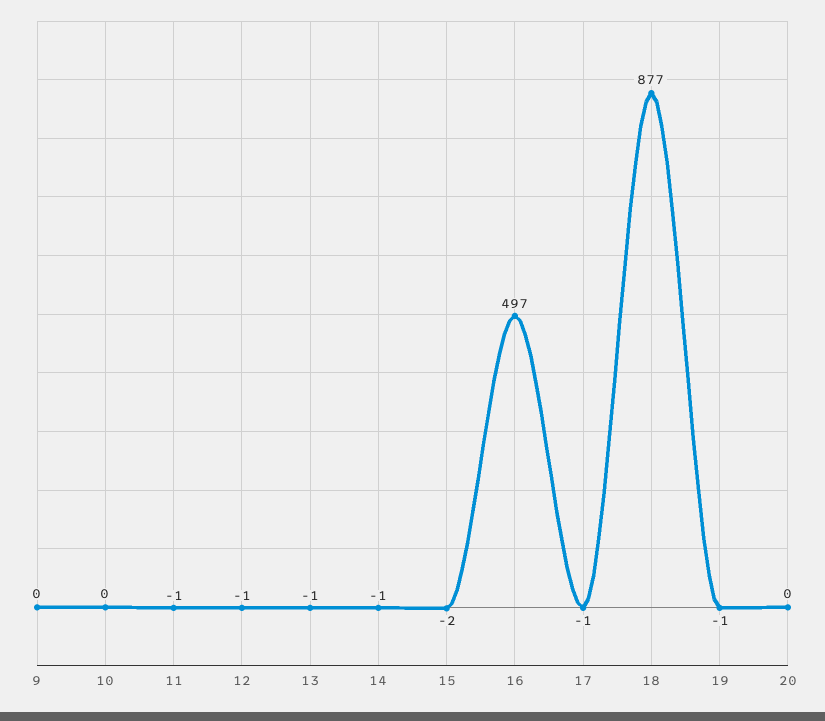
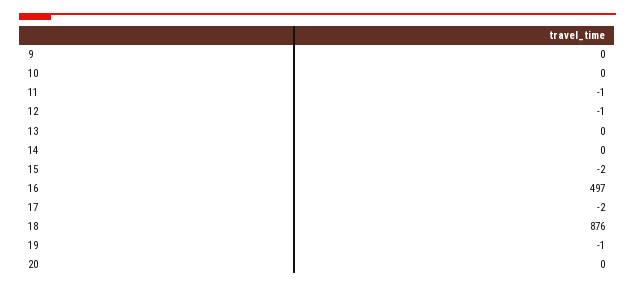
  {
    "9": 0,
    "10": 0,
    "11": -1,
    "12": -1,
-   "13": -1,
+   "13": 0,
-   "14": -1,
+   "14": 0,
    "15": -2,
    "16": 497,
-   "17": -1,
+   "17": -2,
-   "18": 877,
+   "18": 876,
    "19": -1,
    "20": 0
  }

